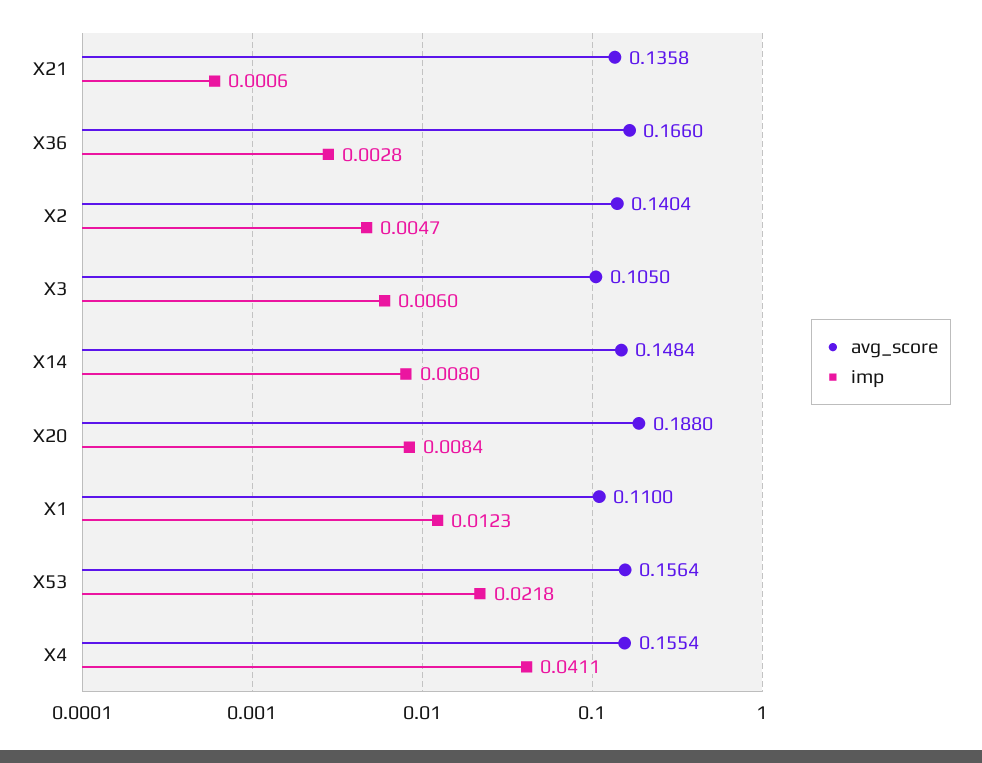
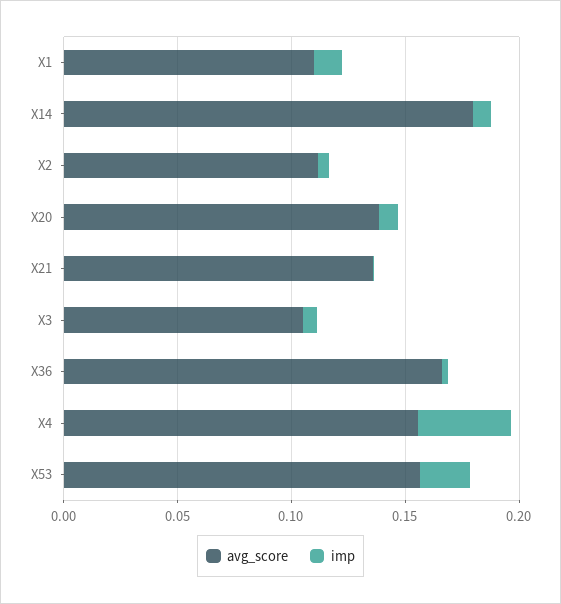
  {
    "avg_score": {
      "X21": 0.1358,
      "X36": 0.166,
-     "X2": 0.1404,
+     "X2": 0.11,
      "X3": 0.105,
-     "X14": 0.1484,
+     "X14": 0.18,
-     "X20": 0.188,
+     "X20": 0.14,
      "X1": 0.11,
      "X53": 0.1564,
      "X4": 0.1554
    },
    "imp": {
      "X21": 0.0006,
      "X36": 0.0028,
      "X2": 0.0047,
      "X3": 0.006,
      "X14": 0.008,
      "X20": 0.0084,
      "X1": 0.0123,
      "X53": 0.0218,
      "X4": 0.0411
    }
  }

